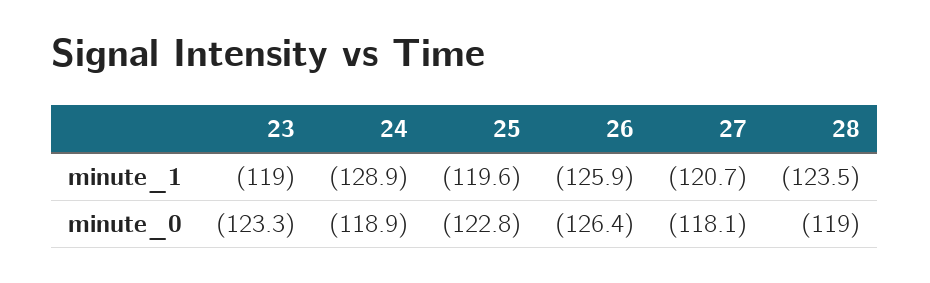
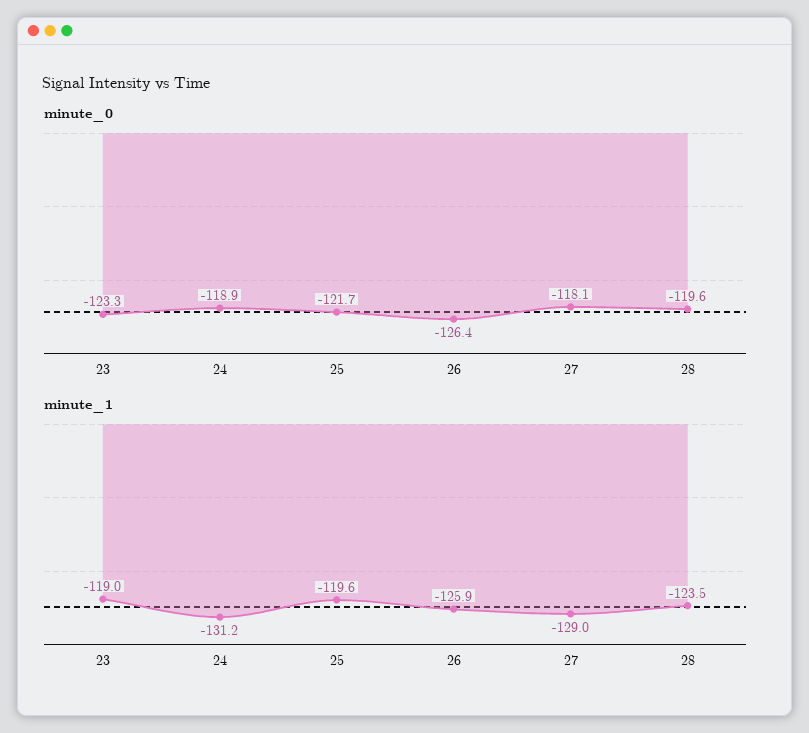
  {
    "minute_1": {
      "23": -119,
-     "24": -128.9,
+     "24": -131.2,
      "25": -119.6,
      "26": -125.9,
-     "27": -120.7,
+     "27": -129,
      "28": -123.5
    },
    "minute_0": {
      "23": -123.3,
      "24": -118.9,
-     "25": -122.8,
+     "25": -121.7,
      "26": -126.4,
      "27": -118.1,
-     "28": -119
+     "28": -119.6
    }
  }

